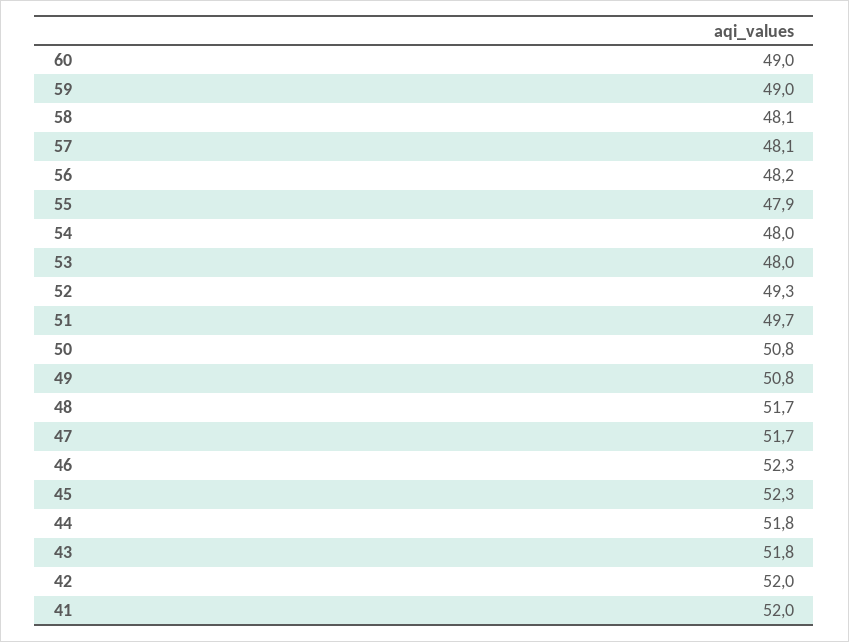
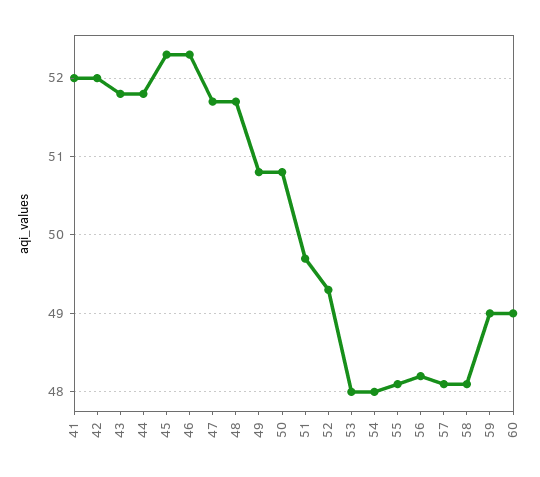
  {
    "60": 49,
    "59": 49,
    "58": 48.1,
    "57": 48.1,
    "56": 48.2,
-   "55": 47.9,
+   "55": 48.1,
    "54": 48,
    "53": 48,
    "52": 49.3,
    "51": 49.7,
    "50": 50.8,
    "49": 50.8,
    "48": 51.7,
    "47": 51.7,
    "46": 52.3,
    "45": 52.3,
    "44": 51.8,
    "43": 51.8,
    "42": 52,
    "41": 52
  }

